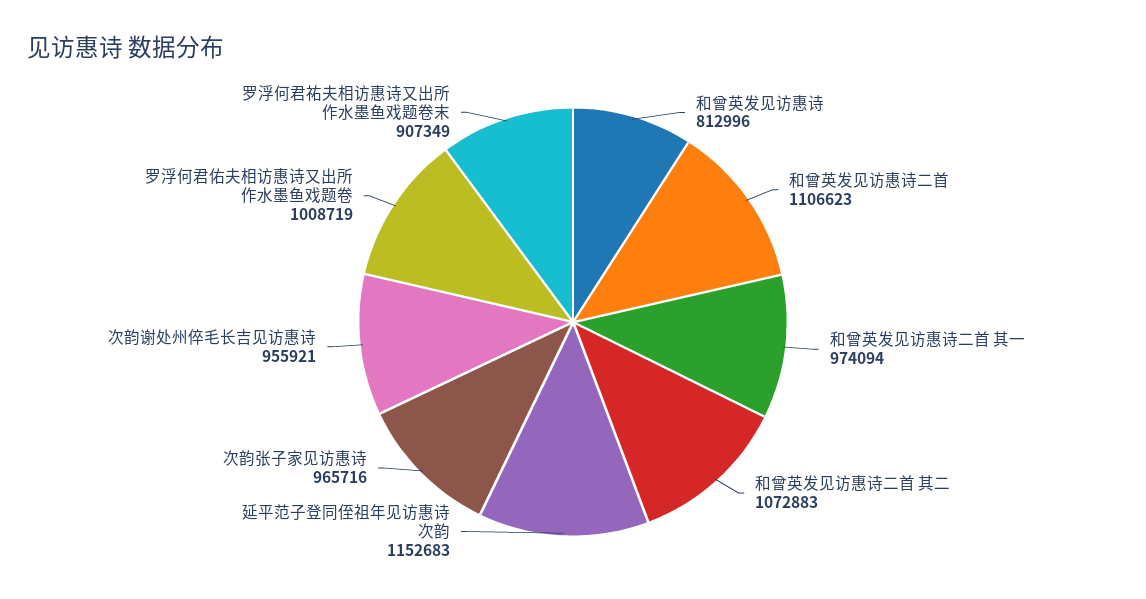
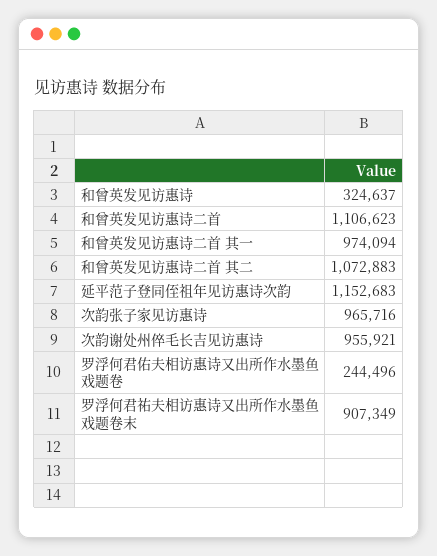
  {
-   "和曾英发见访惠诗": 812996,
+   "和曾英发见访惠诗": 324637,
    "和曾英发见访惠诗二首": 1106623,
    "和曾英发见访惠诗二首 其一": 974094,
    "和曾英发见访惠诗二首 其二": 1072883,
    "延平范子登同侄祖年见访惠诗次韵": 1152683,
    "次韵张子家见访惠诗": 965716,
    "次韵谢处州倅毛长吉见访惠诗": 955921,
-   "罗浮何君佑夫相访惠诗又出所作水墨鱼戏题卷": 1008719,
+   "罗浮何君佑夫相访惠诗又出所作水墨鱼戏题卷": 244496,
    "罗浮何君祐夫相访惠诗又出所作水墨鱼戏题卷末": 907349
  }

